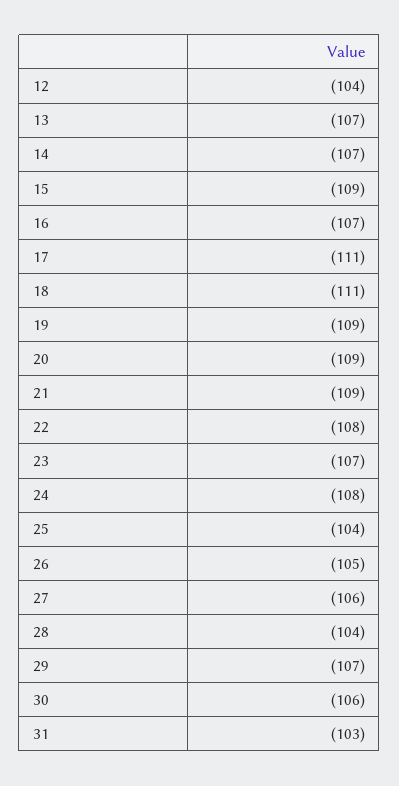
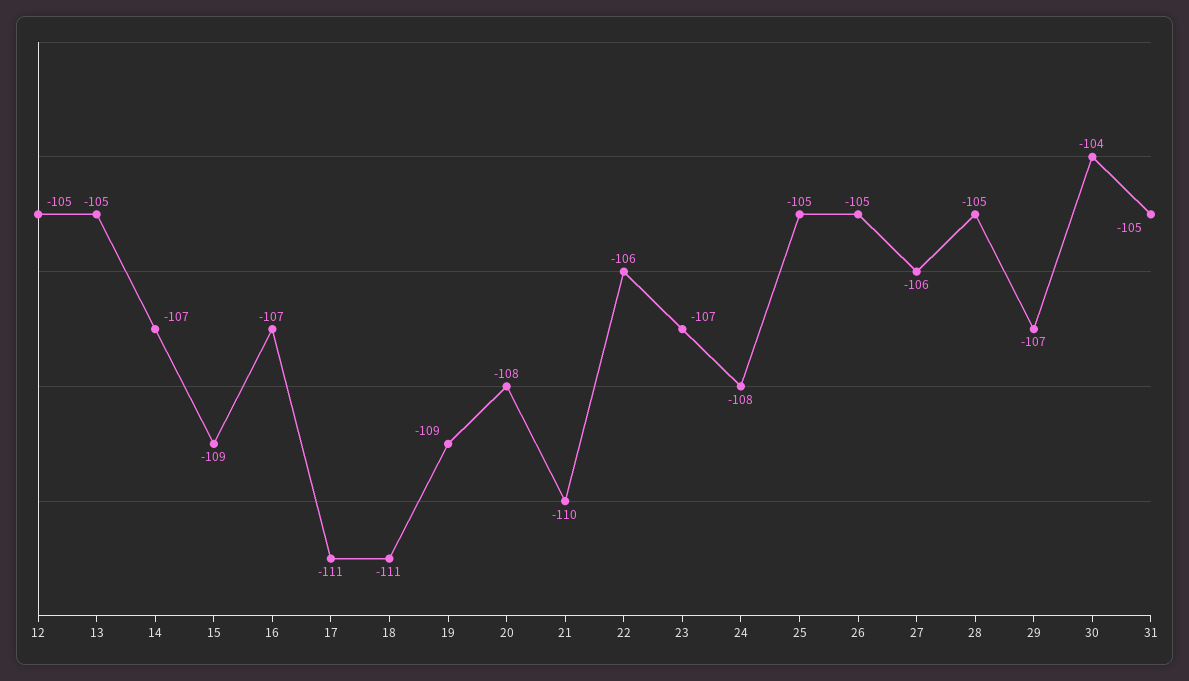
  {
-   "12": -104,
+   "12": -105,
-   "13": -107,
+   "13": -105,
    "14": -107,
    "15": -109,
    "16": -107,
    "17": -111,
    "18": -111,
    "19": -109,
-   "20": -109,
+   "20": -108,
-   "21": -109,
+   "21": -110,
-   "22": -108,
+   "22": -106,
    "23": -107,
    "24": -108,
-   "25": -104,
+   "25": -105,
    "26": -105,
    "27": -106,
-   "28": -104,
+   "28": -105,
    "29": -107,
-   "30": -106,
+   "30": -104,
-   "31": -103
+   "31": -105
  }

